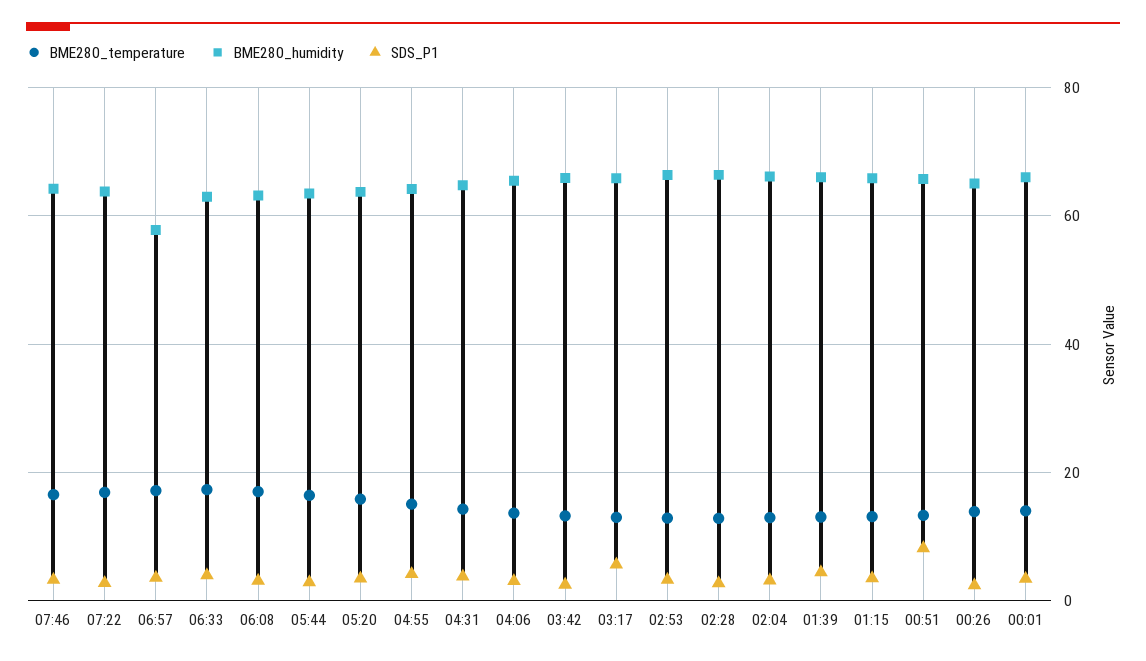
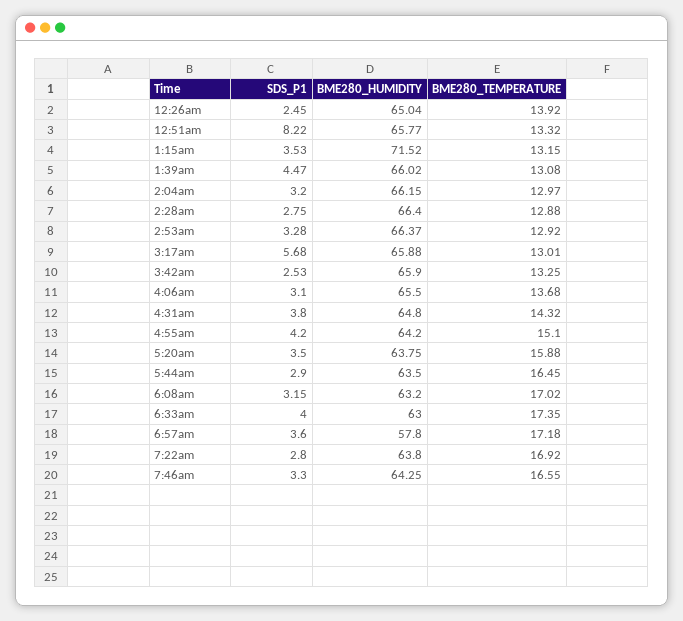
  {
    "BME280_temperature": {
      "07:46": 16.55,
      "07:22": 16.92,
      "06:57": 17.18,
      "06:33": 17.35,
      "06:08": 17.02,
      "05:44": 16.45,
      "05:20": 15.88,
      "04:55": 15.1,
      "04:31": 14.32,
      "04:06": 13.68,
      "03:42": 13.25,
      "03:17": 13.01,
      "02:53": 12.92,
      "02:28": 12.88,
      "02:04": 12.97,
      "01:39": 13.08,
      "01:15": 13.15,
      "00:51": 13.32,
-     "00:26": 13.92,
+     "00:26": 13.92
-     "00:01": 14
    },
    "BME280_humidity": {
      "07:46": 64.25,
      "07:22": 63.8,
      "06:57": 57.8,
      "06:33": 63,
      "06:08": 63.2,
      "05:44": 63.5,
      "05:20": 63.75,
      "04:55": 64.2,
      "04:31": 64.8,
      "04:06": 65.5,
      "03:42": 65.9,
      "03:17": 65.88,
      "02:53": 66.37,
      "02:28": 66.4,
      "02:04": 66.15,
      "01:39": 66.02,
-     "01:15": 66,
+     "01:15": 71.52,
      "00:51": 65.77,
-     "00:26": 65.04,
+     "00:26": 65.04
-     "00:01": 66
    },
    "SDS_P1": {
      "07:46": 3.3,
      "07:22": 2.8,
      "06:57": 3.6,
      "06:33": 4,
      "06:08": 3.15,
      "05:44": 2.9,
      "05:20": 3.5,
      "04:55": 4.2,
      "04:31": 3.8,
      "04:06": 3.1,
      "03:42": 2.53,
      "03:17": 5.68,
      "02:53": 3.28,
      "02:28": 2.75,
      "02:04": 3.2,
      "01:39": 4.47,
      "01:15": 3.53,
      "00:51": 8.22,
-     "00:26": 2.45,
+     "00:26": 2.45
-     "00:01": 4
    }
  }

